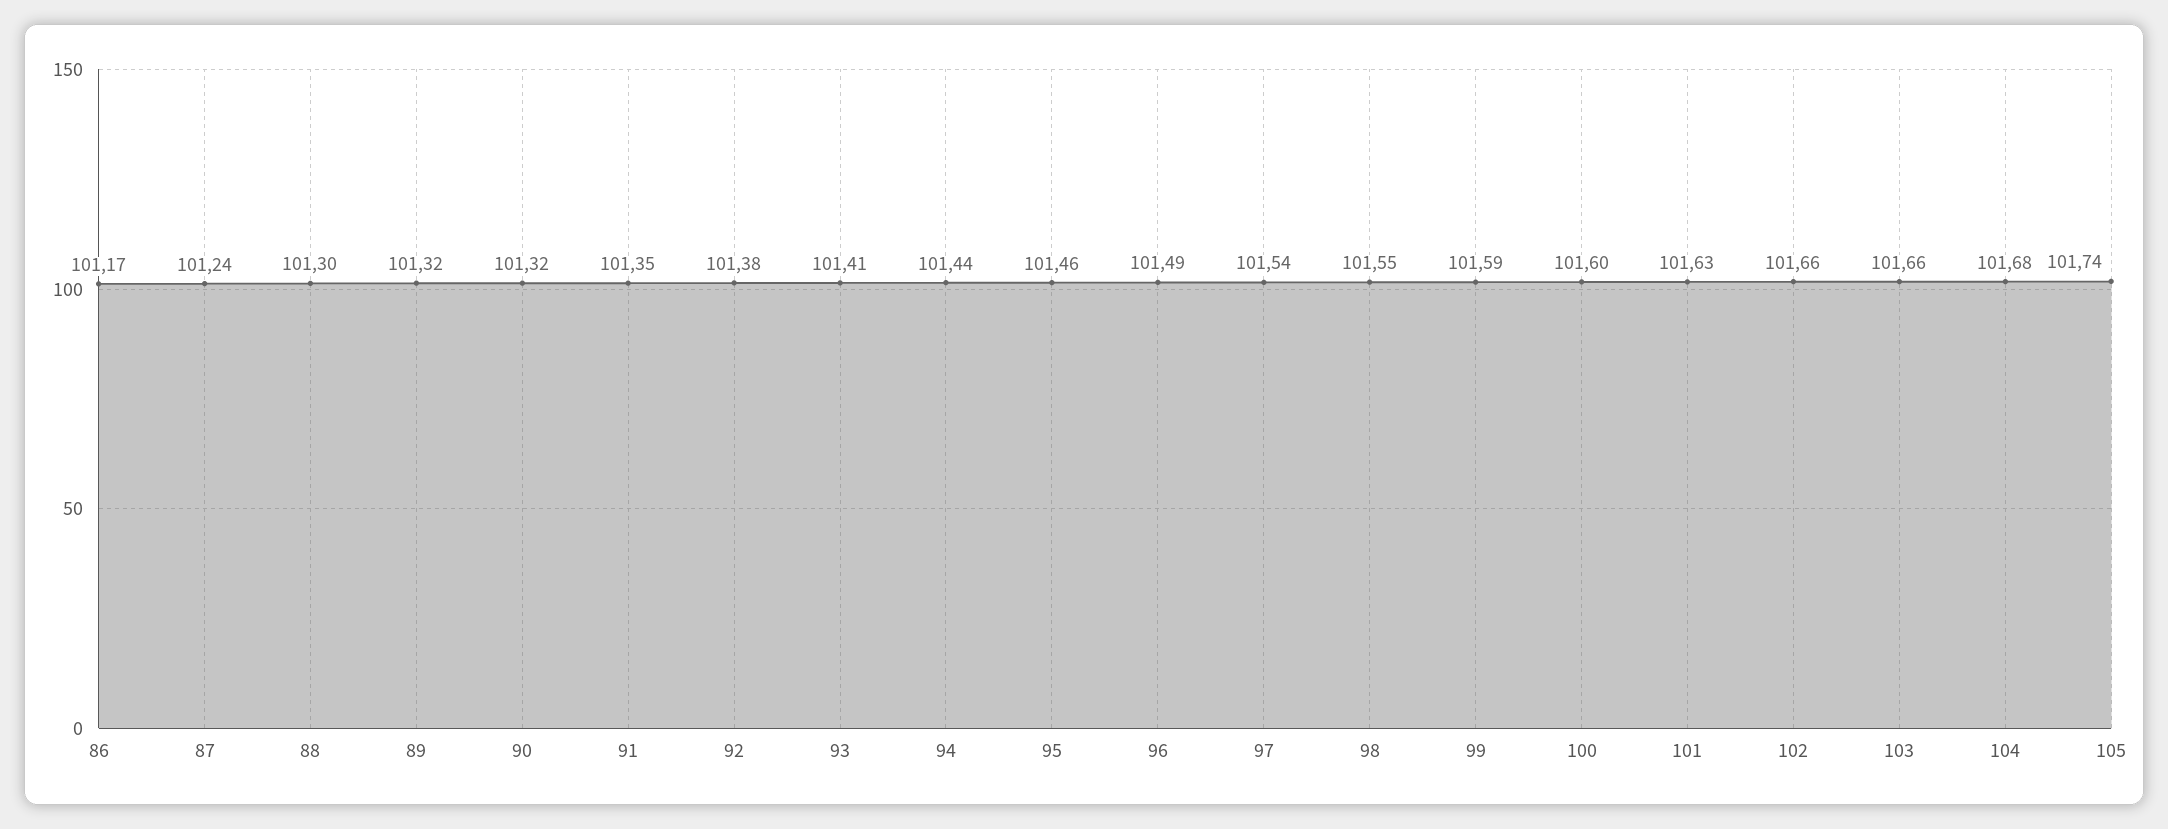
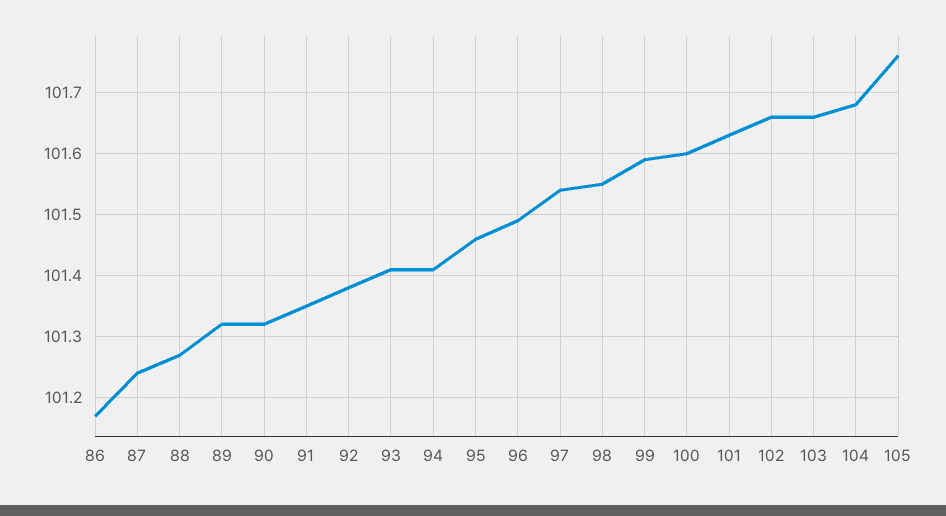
  {
    "86": 101.17,
    "87": 101.24,
-   "88": 101.3,
+   "88": 101.27,
    "89": 101.32,
    "90": 101.32,
    "91": 101.35,
    "92": 101.38,
    "93": 101.41,
-   "94": 101.44,
+   "94": 101.41,
    "95": 101.46,
    "96": 101.49,
    "97": 101.54,
    "98": 101.55,
    "99": 101.59,
    "100": 101.6,
    "101": 101.63,
    "102": 101.66,
    "103": 101.66,
    "104": 101.68,
-   "105": 101.74
+   "105": 101.76
  }

